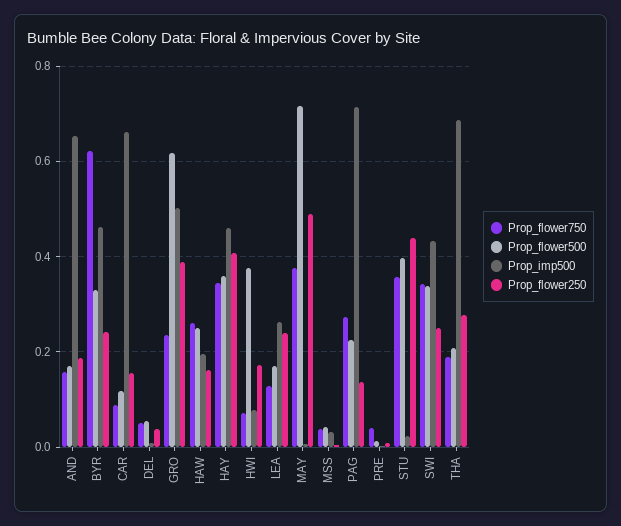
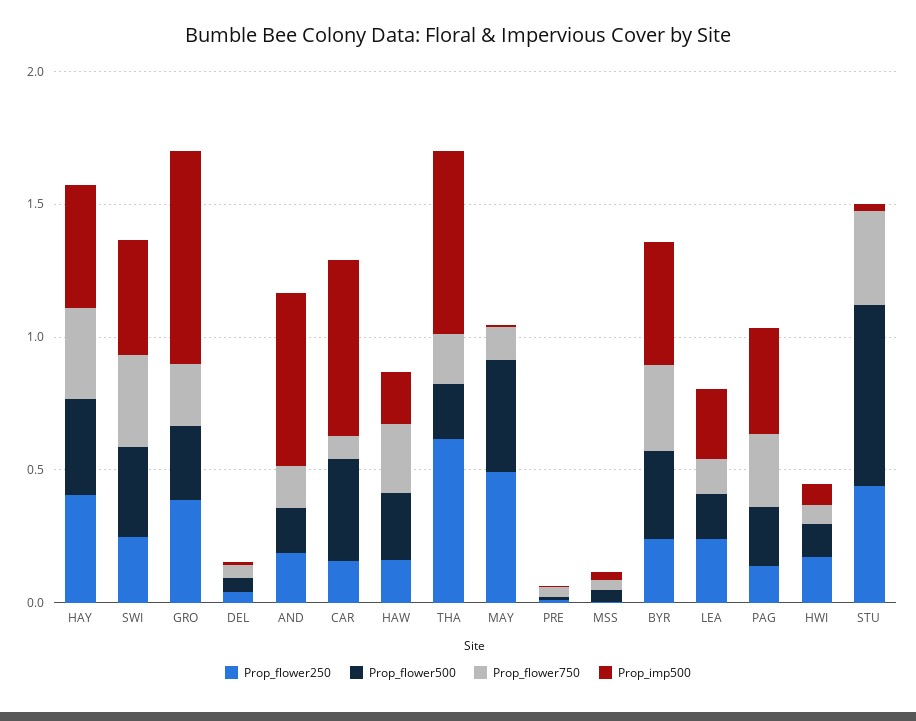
  {
    "Prop_flower750": {
      "AND": 0.16,
-     "BYR": 0.62,
+     "BYR": 0.3,
      "CAR": 0.08,
      "DEL": 0.06,
      "GRO": 0.24,
      "HAW": 0.26,
      "HAY": 0.34,
      "HWI": 0.08,
      "LEA": 0.12,
-     "MAY": 0.38,
+     "MAY": 0.1,
      "MSS": 0.04,
      "PAG": 0.28,
      "PRE": 0.04,
      "STU": 0.36,
      "SWI": 0.34,
      "THA": 0.18
    },
    "Prop_flower500": {
      "AND": 0.16,
      "BYR": 0.34,
-     "CAR": 0.12,
+     "CAR": 0.4,
      "DEL": 0.06,
-     "GRO": 0.62,
+     "GRO": 0.3,
      "HAW": 0.26,
      "HAY": 0.36,
-     "HWI": 0.38,
+     "HWI": 0.1,
      "LEA": 0.18,
-     "MAY": 0.72,
+     "MAY": 0.4,
      "MSS": 0.04,
      "PAG": 0.22,
      "PRE": 0.02,
-     "STU": 0.4,
+     "STU": 0.7,
      "SWI": 0.34,
      "THA": 0.2
    },
    "Prop_imp500": {
      "AND": 0.66,
      "BYR": 0.46,
      "CAR": 0.66,
      "DEL": 0,
-     "GRO": 0.5,
+     "GRO": 0.8,
      "HAW": 0.2,
      "HAY": 0.46,
      "HWI": 0.08,
      "LEA": 0.26,
      "MAY": 0,
      "MSS": 0.04,
-     "PAG": 0.72,
+     "PAG": 0.4,
      "PRE": 0,
      "STU": 0.02,
      "SWI": 0.44,
      "THA": 0.68
    },
    "Prop_flower250": {
      "AND": 0.18,
      "BYR": 0.24,
      "CAR": 0.16,
      "DEL": 0.04,
      "GRO": 0.38,
      "HAW": 0.16,
      "HAY": 0.4,
      "HWI": 0.18,
      "LEA": 0.24,
      "MAY": 0.5,
      "MSS": 0,
      "PAG": 0.14,
      "PRE": 0,
      "STU": 0.44,
      "SWI": 0.24,
-     "THA": 0.28
+     "THA": 0.6
    }
  }

